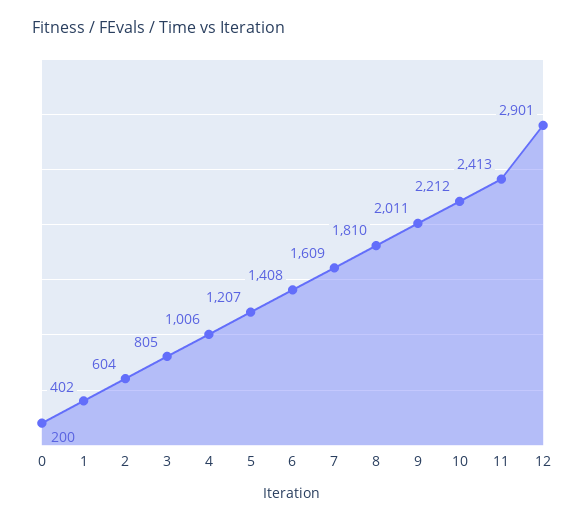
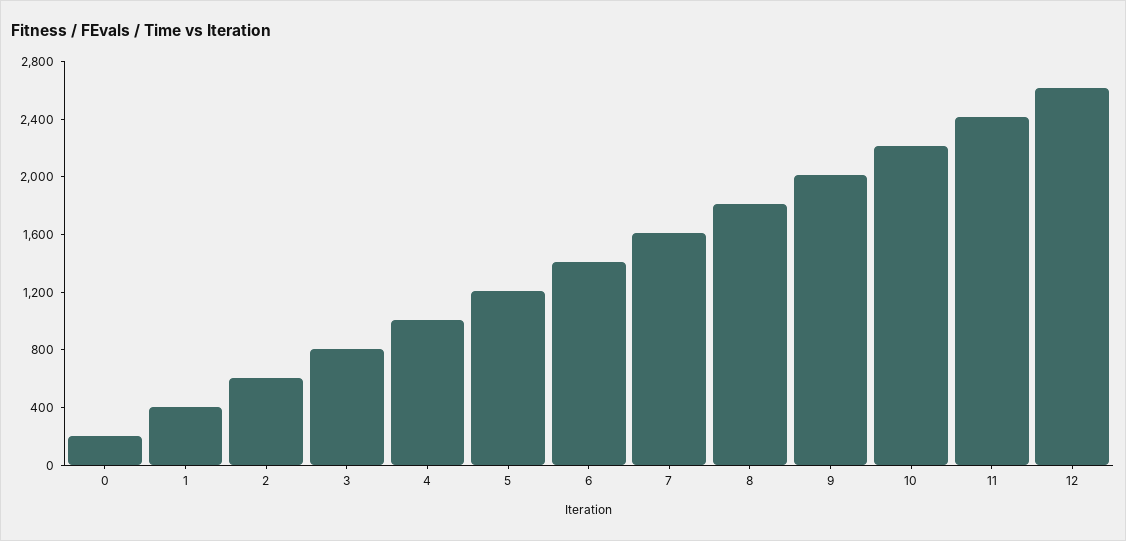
  {
    "0": 200,
    "1": 402,
    "2": 604,
    "3": 805,
    "4": 1006,
    "5": 1207,
    "6": 1408,
    "7": 1609,
    "8": 1810,
    "9": 2011,
    "10": 2212,
    "11": 2413,
-   "12": 2901
+   "12": 2600
  }

